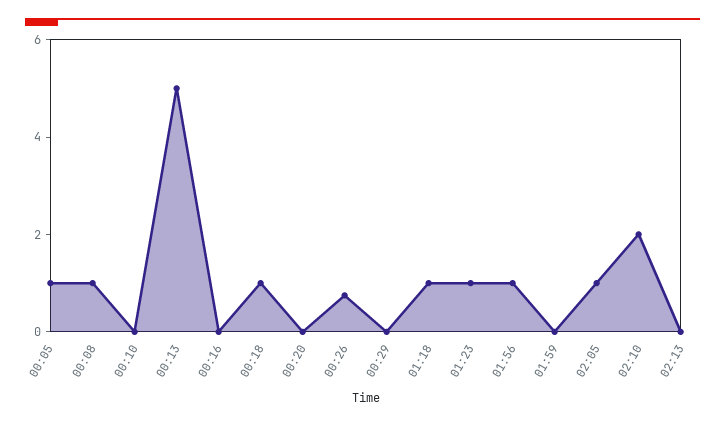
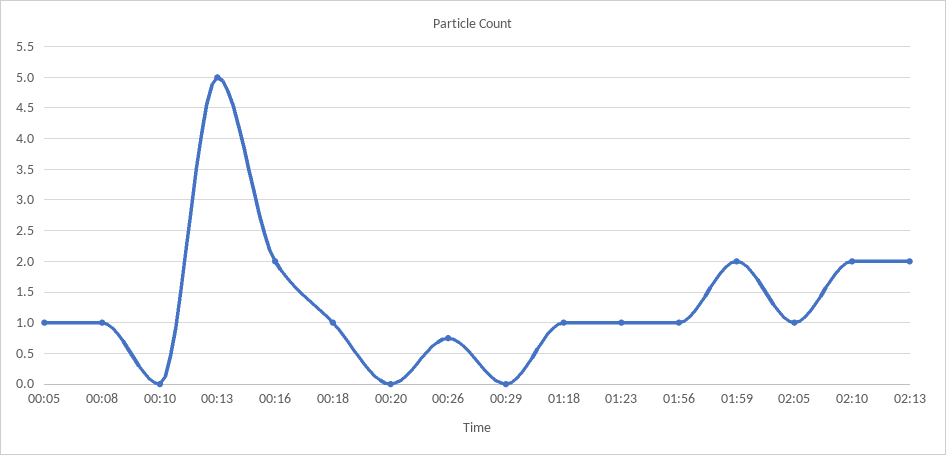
  {
    "00:05": 1,
    "00:08": 1,
    "00:10": 0,
    "00:13": 5,
-   "00:16": 0,
+   "00:16": 2,
    "00:18": 1,
    "00:20": 0,
    "00:26": 0.8,
    "00:29": 0,
    "01:18": 1,
    "01:23": 1,
    "01:56": 1,
-   "01:59": 0,
+   "01:59": 2,
    "02:05": 1,
    "02:10": 2,
-   "02:13": 0
+   "02:13": 2
  }

